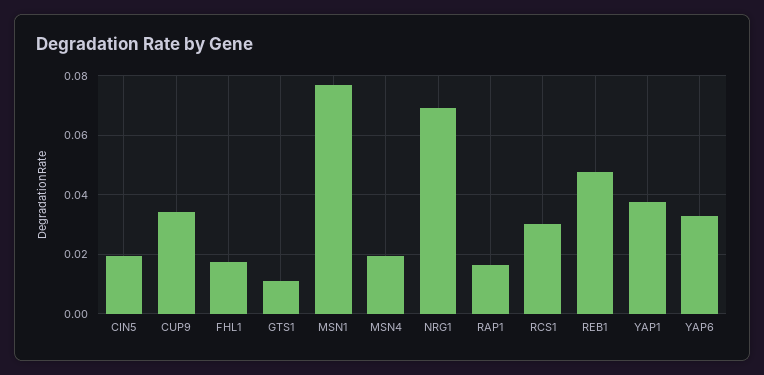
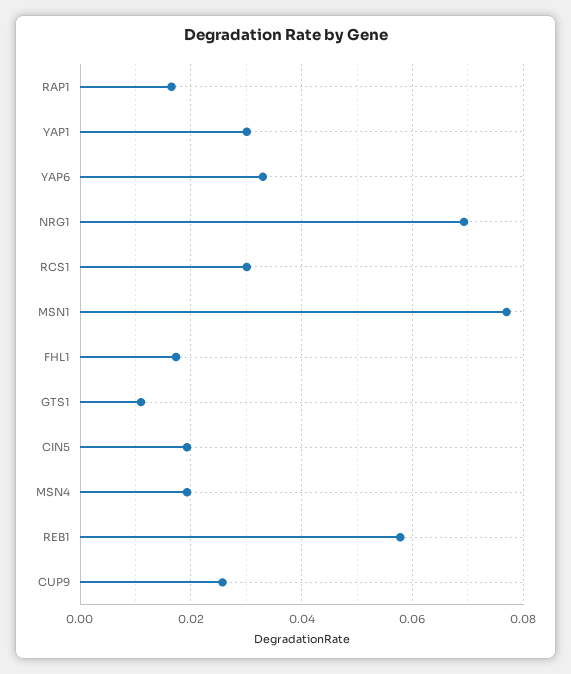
  {
    "CIN5": 0.02,
-   "CUP9": 0.035,
+   "CUP9": 0.026,
    "FHL1": 0.018,
    "GTS1": 0.012,
    "MSN1": 0.078,
    "MSN4": 0.02,
    "NRG1": 0.07,
    "RAP1": 0.016,
    "RCS1": 0.03,
-   "REB1": 0.0475,
+   "REB1": 0.058,
-   "YAP1": 0.0375,
+   "YAP1": 0.03,
    "YAP6": 0.034
  }

